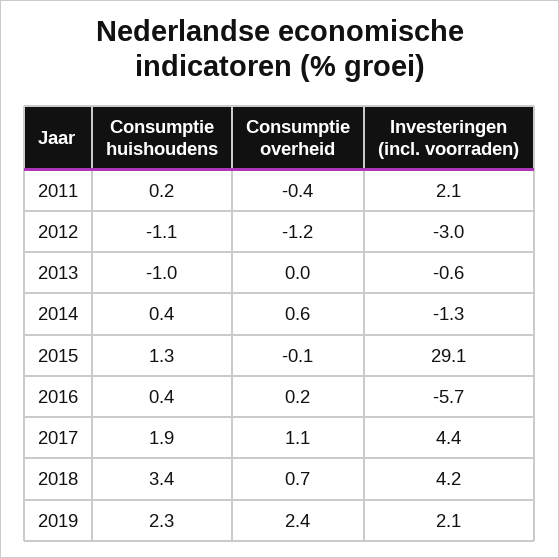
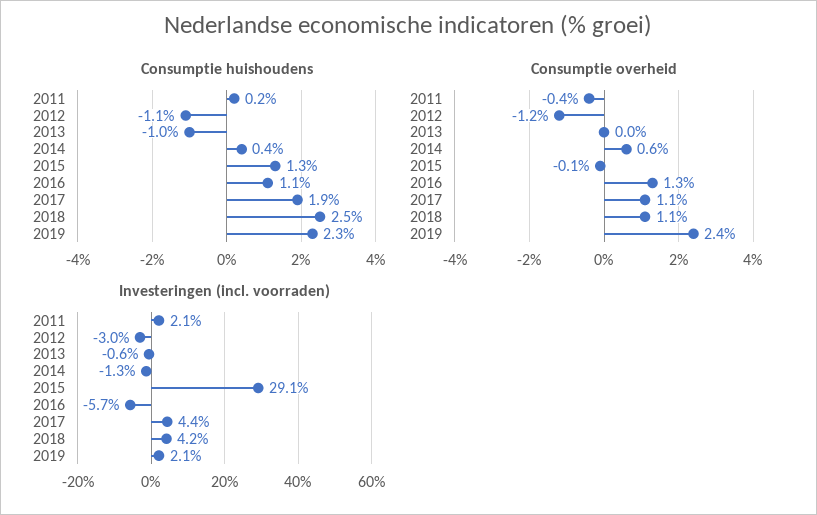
  {
    "Consumptie huishoudens": {
      "2011": 0.2,
      "2012": -1.1,
      "2013": -1,
      "2014": 0.4,
      "2015": 1.3,
-     "2016": 0.4,
+     "2016": 1.1,
      "2017": 1.9,
-     "2018": 3.4,
+     "2018": 2.5,
      "2019": 2.3
    },
    "Consumptie overheid": {
      "2011": -0.4,
      "2012": -1.2,
      "2013": 0,
      "2014": 0.6,
      "2015": -0.1,
-     "2016": 0.2,
+     "2016": 1.3,
      "2017": 1.1,
-     "2018": 0.7,
+     "2018": 1.1,
      "2019": 2.4
    },
    "Investeringen (incl. voorraden)": {
      "2011": 2.1,
      "2012": -3,
      "2013": -0.6,
      "2014": -1.3,
      "2015": 29.1,
      "2016": -5.7,
      "2017": 4.4,
      "2018": 4.2,
      "2019": 2.1
    }
  }

